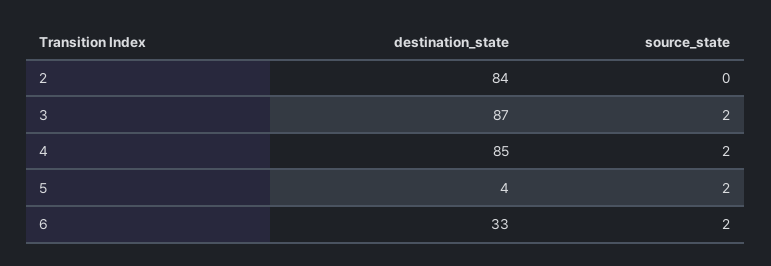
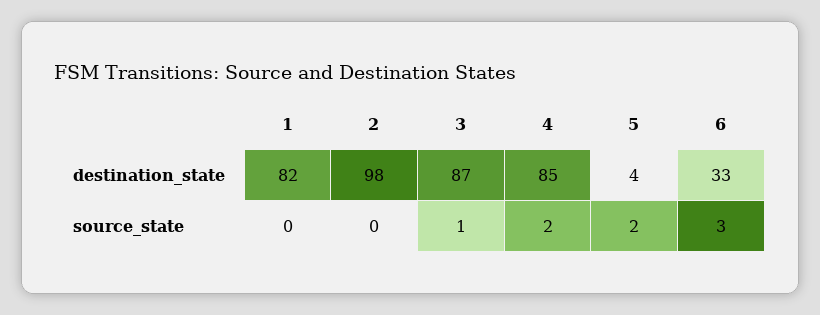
  {
    "destination_state": {
-     "2": 84,
+     "2": 98,
      "3": 87,
      "4": 85,
      "5": 4,
-     "6": 33
+     "6": 33,
+     "1": 82
    },
    "source_state": {
      "2": 0,
-     "3": 2,
+     "3": 1,
      "4": 2,
      "5": 2,
-     "6": 2
+     "6": 3,
+     "1": 0
    }
  }

